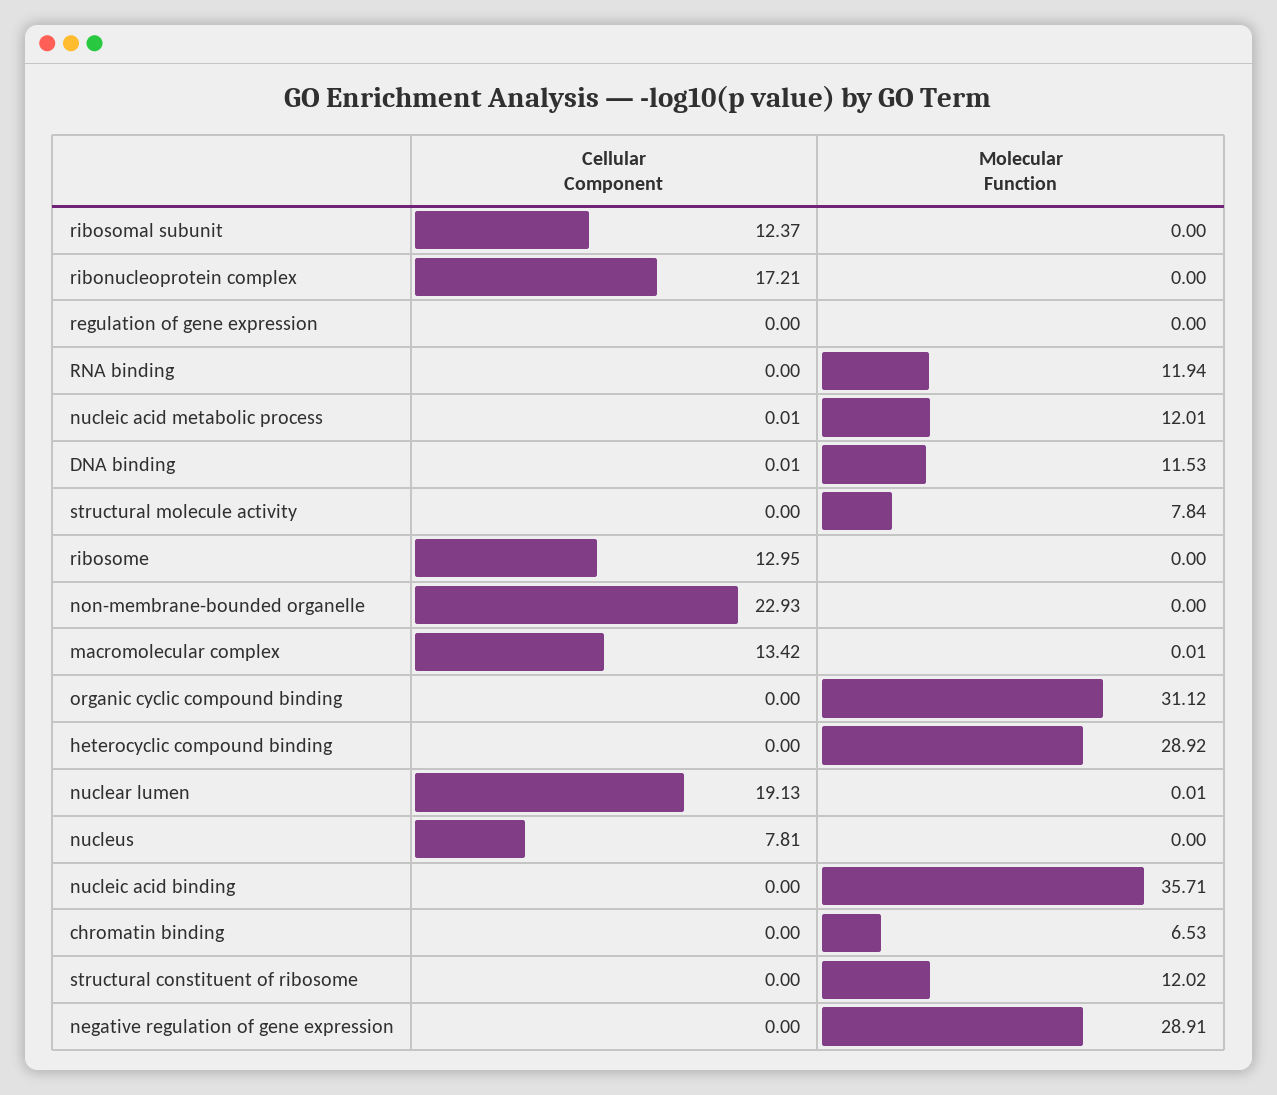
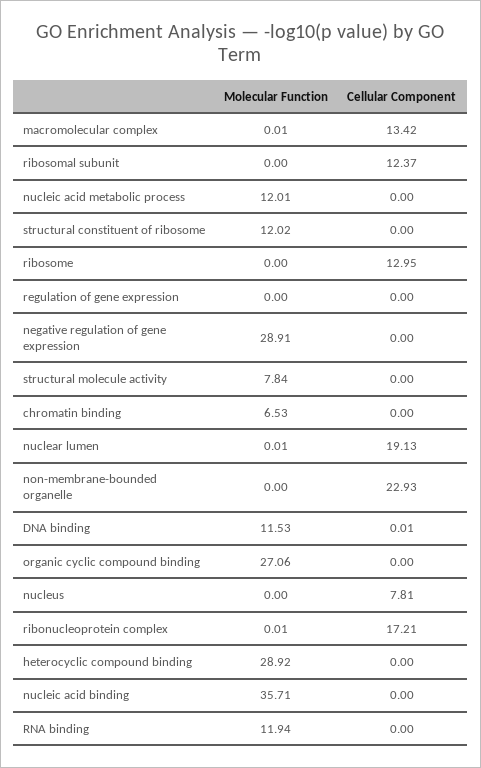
  {
    "Cellular Component": {
      "ribosomal subunit": 12.37,
      "ribonucleoprotein complex": 17.21,
      "regulation of gene expression": 0,
      "RNA binding": 0,
-     "nucleic acid metabolic process": 0.01,
+     "nucleic acid metabolic process": 0,
      "DNA binding": 0.01,
      "structural molecule activity": 0,
      "ribosome": 12.95,
      "non-membrane-bounded organelle": 22.93,
      "macromolecular complex": 13.42,
      "organic cyclic compound binding": 0,
      "heterocyclic compound binding": 0,
      "nuclear lumen": 19.13,
      "nucleus": 7.81,
      "nucleic acid binding": 0,
      "chromatin binding": 0,
      "structural constituent of ribosome": 0,
      "negative regulation of gene expression": 0
    },
    "Molecular Function": {
      "ribosomal subunit": 0,
-     "ribonucleoprotein complex": 0,
+     "ribonucleoprotein complex": 0.01,
      "regulation of gene expression": 0,
      "RNA binding": 11.94,
      "nucleic acid metabolic process": 12.01,
      "DNA binding": 11.53,
      "structural molecule activity": 7.84,
      "ribosome": 0,
      "non-membrane-bounded organelle": 0,
      "macromolecular complex": 0.01,
-     "organic cyclic compound binding": 31.12,
+     "organic cyclic compound binding": 27.06,
      "heterocyclic compound binding": 28.92,
      "nuclear lumen": 0.01,
      "nucleus": 0,
      "nucleic acid binding": 35.71,
      "chromatin binding": 6.53,
      "structural constituent of ribosome": 12.02,
      "negative regulation of gene expression": 28.91
    }
  }

